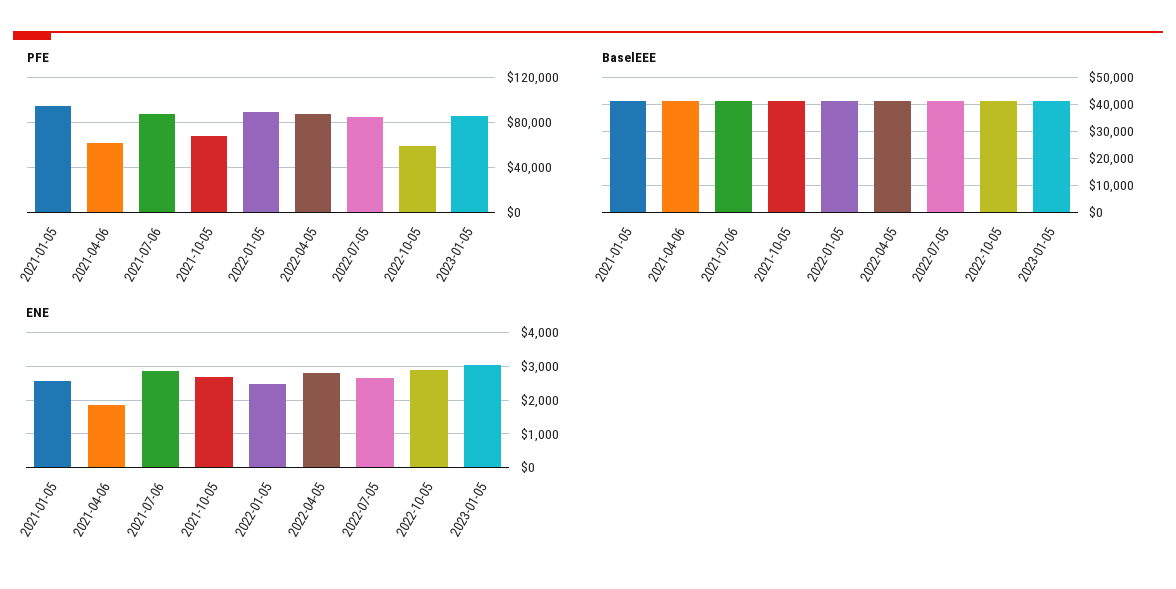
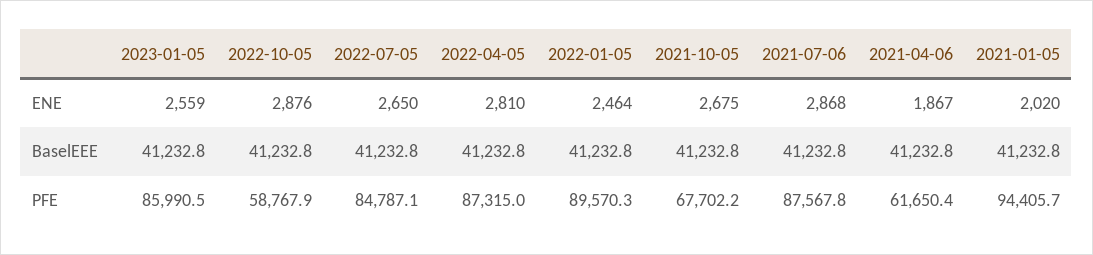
  {
    "PFE": {
      "2021-01-05": 94405.7,
      "2021-04-06": 61650.4,
      "2021-07-06": 87567.8,
      "2021-10-05": 67702.2,
      "2022-01-05": 89570.3,
      "2022-04-05": 87315,
      "2022-07-05": 84787.1,
      "2022-10-05": 58767.9,
      "2023-01-05": 85990.5
    },
    "BaselEEE": {
      "2021-01-05": 41232.8,
      "2021-04-06": 41232.8,
      "2021-07-06": 41232.8,
      "2021-10-05": 41232.8,
      "2022-01-05": 41232.8,
      "2022-04-05": 41232.8,
      "2022-07-05": 41232.8,
      "2022-10-05": 41232.8,
      "2023-01-05": 41232.8
    },
    "ENE": {
-     "2021-01-05": 2600,
+     "2021-01-05": 2020,
      "2021-04-06": 1867,
      "2021-07-06": 2868,
      "2021-10-05": 2675,
      "2022-01-05": 2464,
      "2022-04-05": 2810,
      "2022-07-05": 2650,
      "2022-10-05": 2876,
-     "2023-01-05": 3000
+     "2023-01-05": 2559
    }
  }

